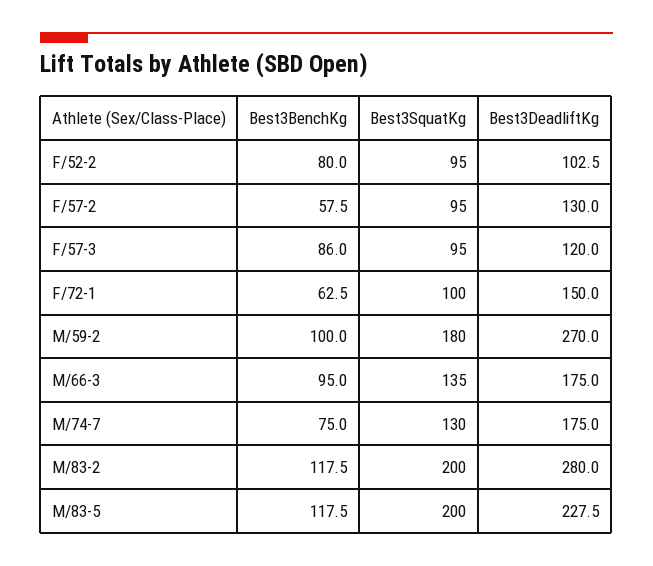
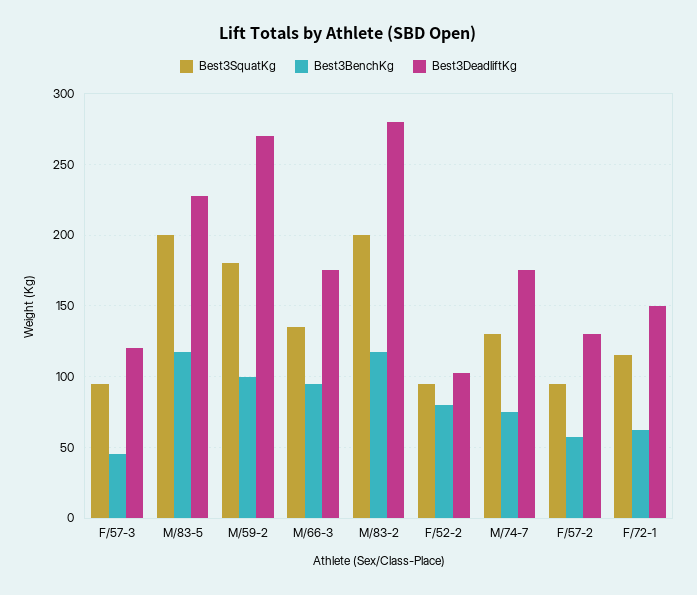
  {
    "Best3BenchKg": {
      "F/52-2": 80,
      "F/57-2": 57.5,
-     "F/57-3": 86,
+     "F/57-3": 45,
      "F/72-1": 62.5,
      "M/59-2": 100,
      "M/66-3": 95,
      "M/74-7": 75,
      "M/83-2": 117.5,
      "M/83-5": 117.5
    },
    "Best3SquatKg": {
      "F/52-2": 95,
      "F/57-2": 95,
      "F/57-3": 95,
-     "F/72-1": 100,
+     "F/72-1": 115,
      "M/59-2": 180,
      "M/66-3": 135,
      "M/74-7": 130,
      "M/83-2": 200,
      "M/83-5": 200
    },
    "Best3DeadliftKg": {
      "F/52-2": 102.5,
      "F/57-2": 130,
      "F/57-3": 120,
      "F/72-1": 150,
      "M/59-2": 270,
      "M/66-3": 175,
      "M/74-7": 175,
      "M/83-2": 280,
      "M/83-5": 227.5
    }
  }

